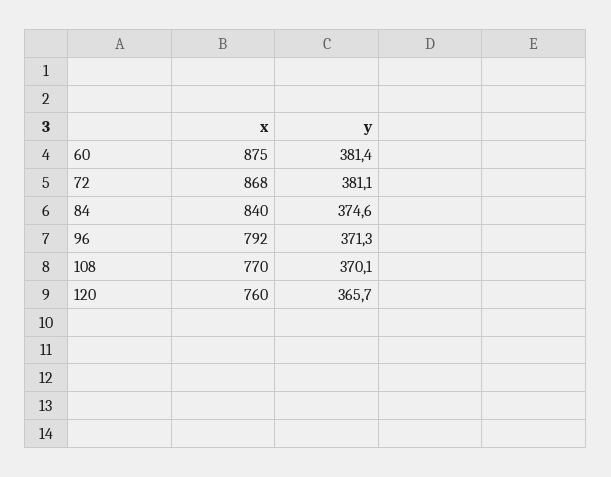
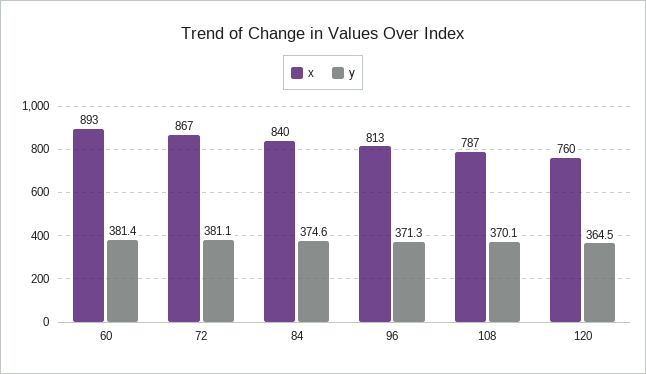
  {
    "x": {
-     "60": 875,
+     "60": 893,
-     "72": 868,
+     "72": 867,
      "84": 840,
-     "96": 792,
+     "96": 813,
-     "108": 770,
+     "108": 787,
      "120": 760
    },
    "y": {
      "60": 381.4,
      "72": 381.1,
      "84": 374.6,
      "96": 371.3,
      "108": 370.1,
-     "120": 365.7
+     "120": 364.5
    }
  }

